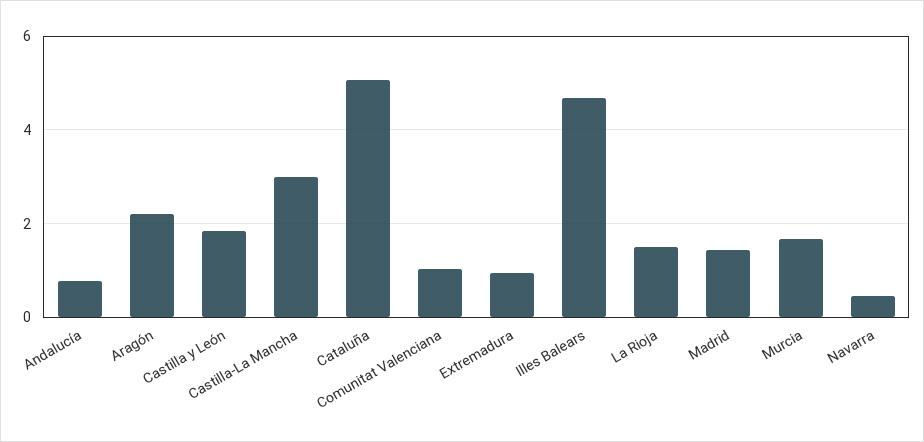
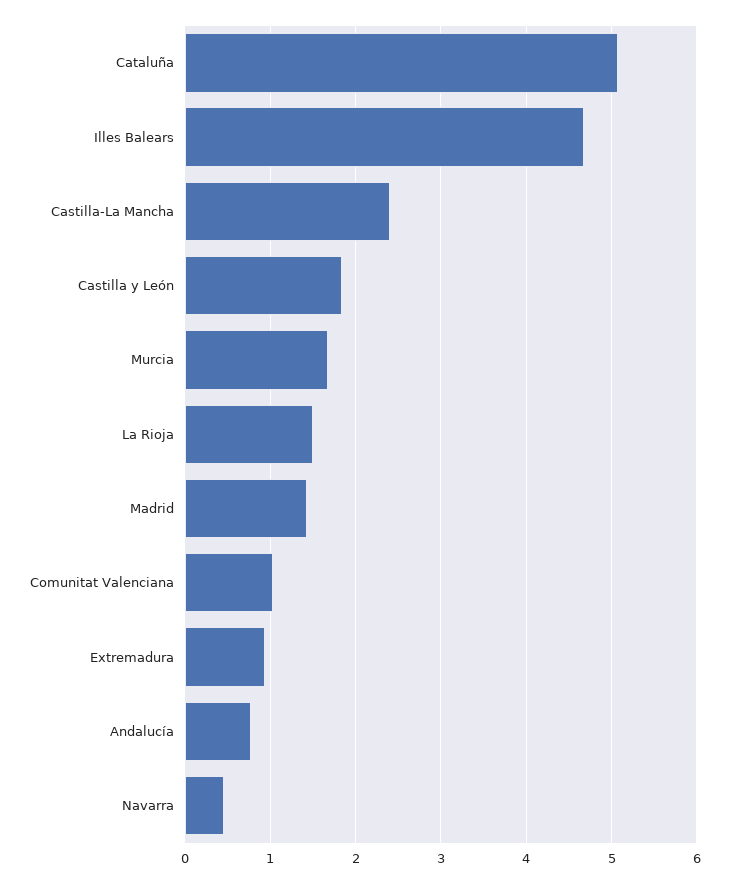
  {
    "Andalucía": 0.8,
-   "Aragón": 2.2,
    "Castilla y León": 1.8,
-   "Castilla-La Mancha": 3,
+   "Castilla-La Mancha": 2.4,
    "Cataluña": 5.1,
    "Comunitat Valenciana": 1,
    "Extremadura": 0.9,
    "Illes Balears": 4.7,
    "La Rioja": 1.5,
    "Madrid": 1.4,
    "Murcia": 1.7,
    "Navarra": 0.5
  }

